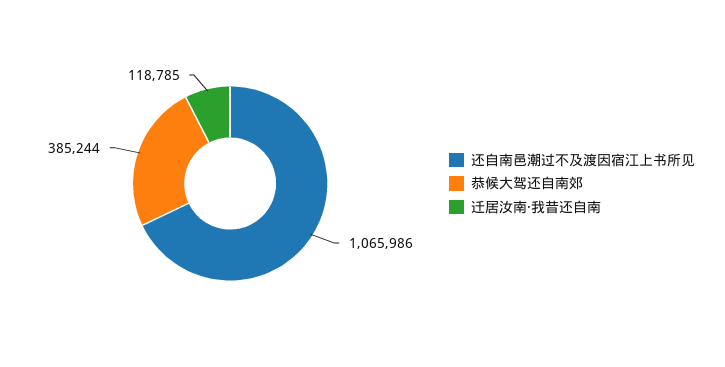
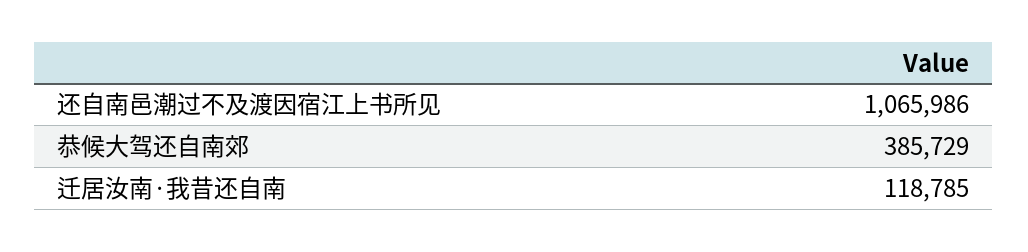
  {
    "还自南邑潮过不及渡因宿江上书所见": 1065986,
-   "恭候大驾还自南郊": 385244,
+   "恭候大驾还自南郊": 385729,
    "迁居汝南·我昔还自南": 118785
  }

